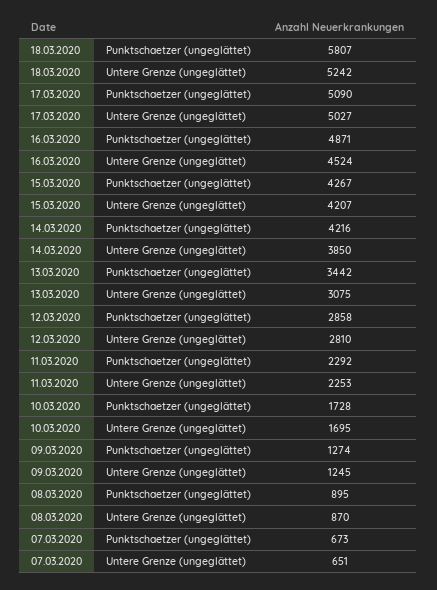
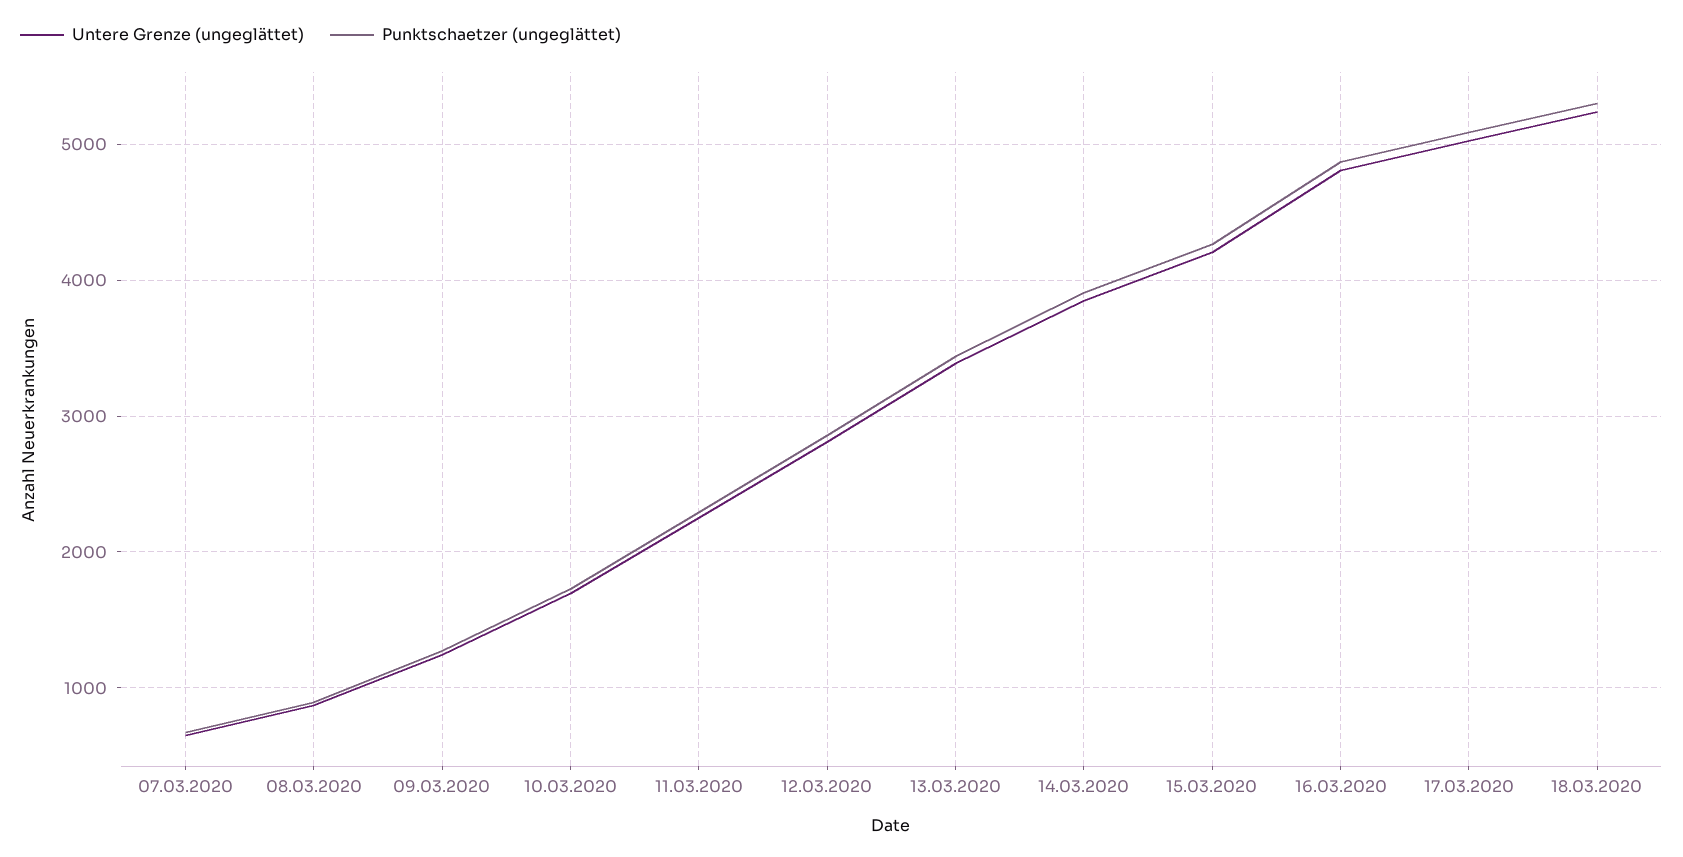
  {
    "Punktschaetzer (ungeglättet)": {
-     "18.03.2020": 5807,
+     "18.03.2020": 5300,
      "17.03.2020": 5090,
      "16.03.2020": 4871,
      "15.03.2020": 4267,
-     "14.03.2020": 4216,
+     "14.03.2020": 3900,
      "13.03.2020": 3442,
      "12.03.2020": 2858,
      "11.03.2020": 2292,
      "10.03.2020": 1728,
      "09.03.2020": 1274,
      "08.03.2020": 895,
      "07.03.2020": 673
    },
    "Untere Grenze (ungeglättet)": {
      "18.03.2020": 5242,
      "17.03.2020": 5027,
-     "16.03.2020": 4524,
+     "16.03.2020": 4800,
      "15.03.2020": 4207,
      "14.03.2020": 3850,
-     "13.03.2020": 3075,
+     "13.03.2020": 3400,
      "12.03.2020": 2810,
      "11.03.2020": 2253,
      "10.03.2020": 1695,
      "09.03.2020": 1245,
      "08.03.2020": 870,
      "07.03.2020": 651
    }
  }

